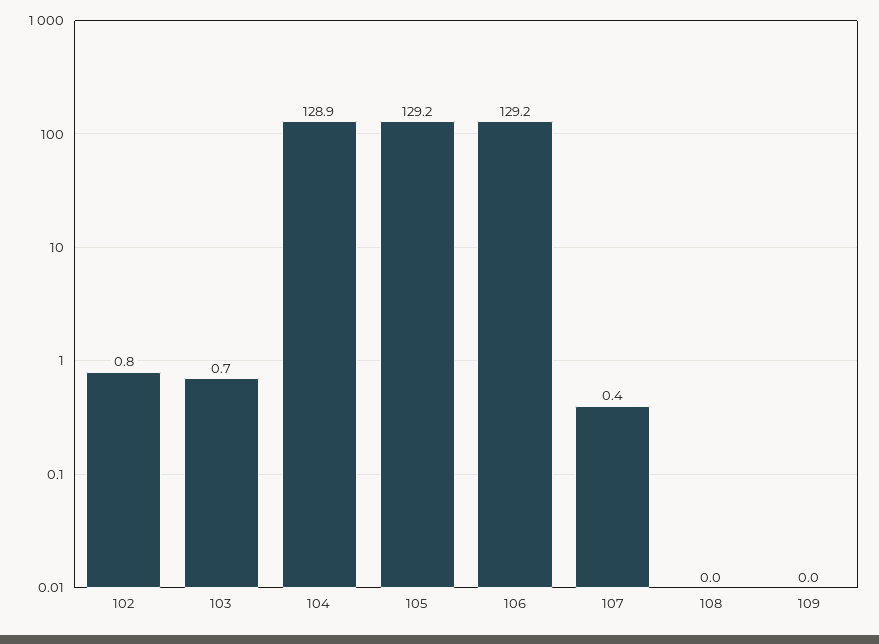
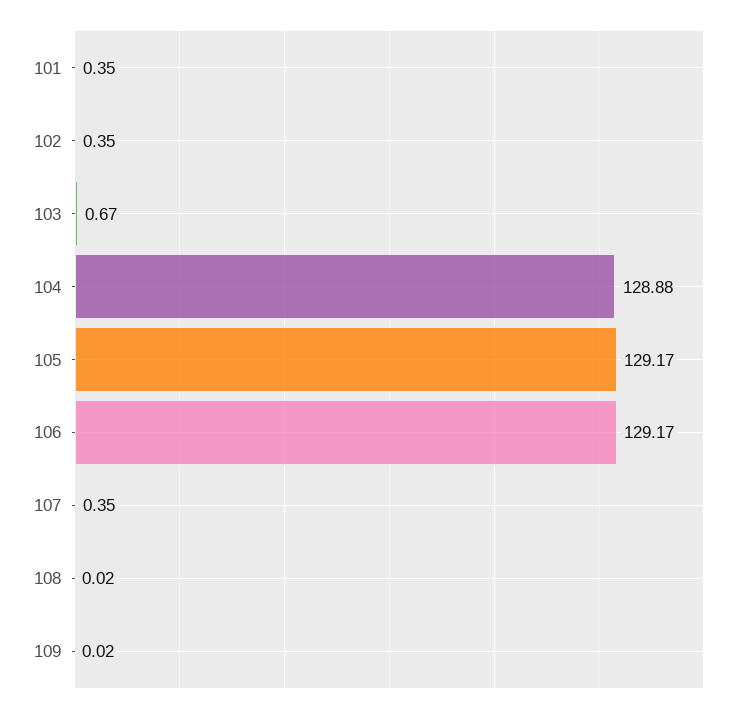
  {
-   "102": 0.8,
+   "102": 0.35,
    "103": 0.67,
    "104": 128.88,
    "105": 129.17,
    "106": 129.17,
    "107": 0.35,
    "108": 0.02,
-   "109": 0.02
+   "109": 0.02,
+   "101": 0.35
  }

